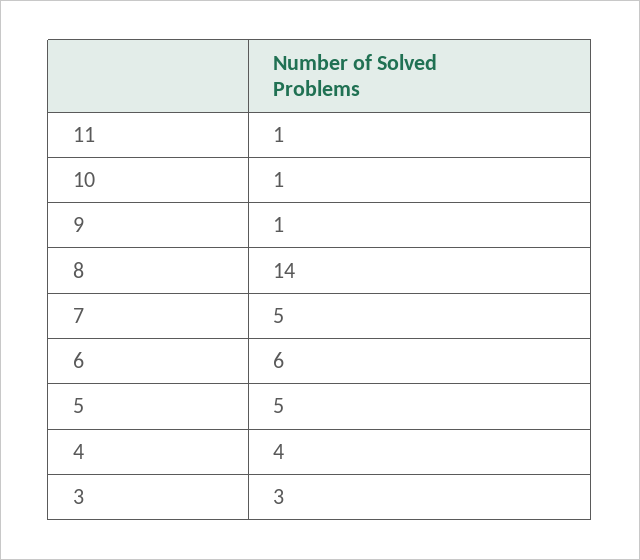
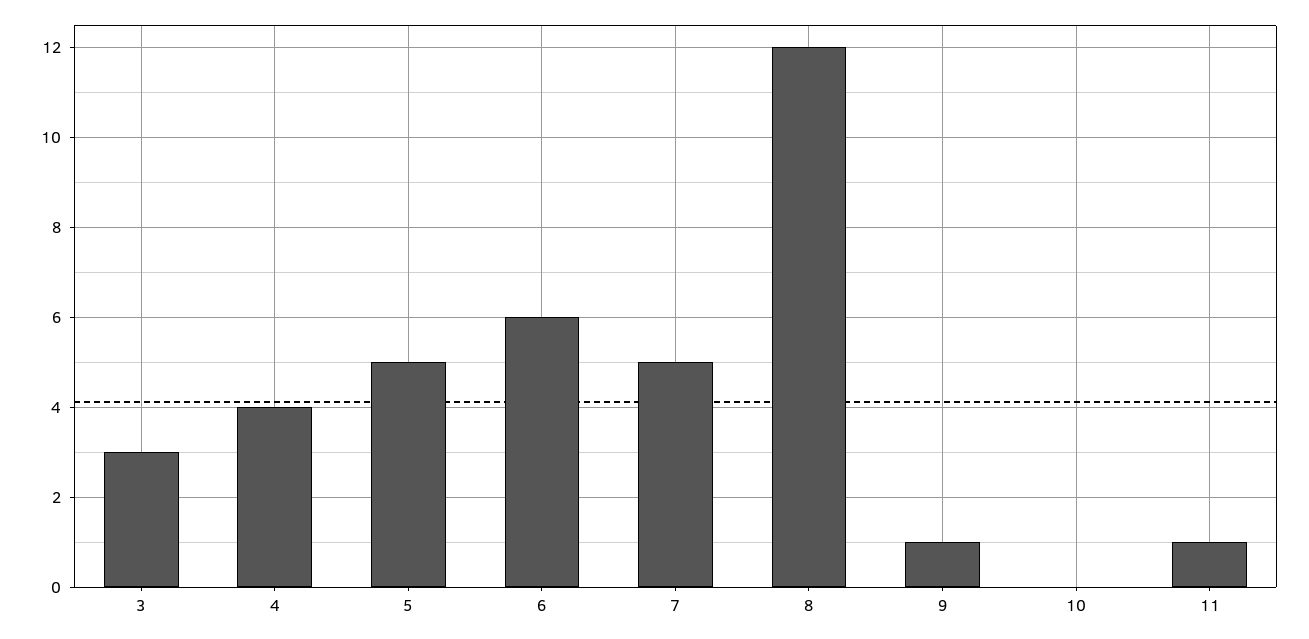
  {
    "11": 1,
-   "10": 1,
+   "10": 0,
    "9": 1,
-   "8": 14,
+   "8": 12,
    "7": 5,
    "6": 6,
    "5": 5,
    "4": 4,
    "3": 3
  }

